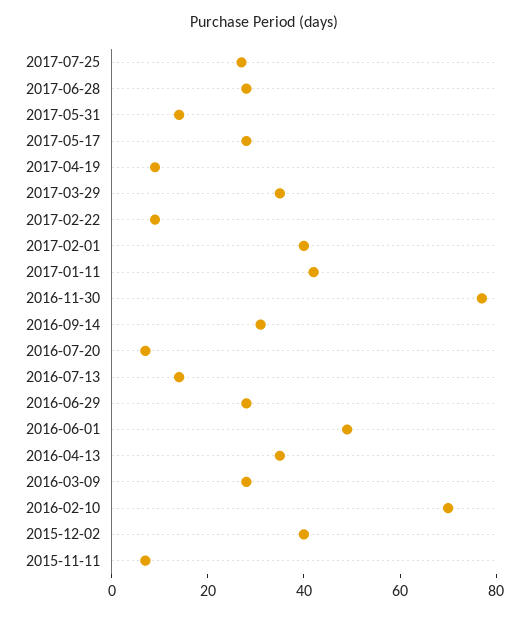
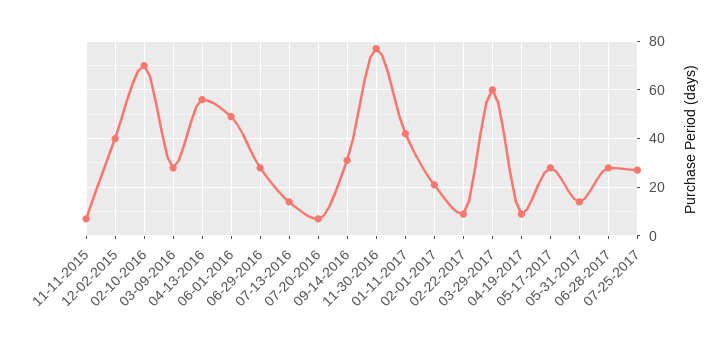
  {
    "2017-07-25": 25,
    "2017-06-28": 30,
    "2017-05-31": 15,
    "2017-05-17": 30,
    "2017-04-19": 10,
-   "2017-03-29": 35,
+   "2017-03-29": 60,
    "2017-02-22": 10,
-   "2017-02-01": 40,
+   "2017-02-01": 20,
    "2017-01-11": 40,
    "2016-11-30": 75,
    "2016-09-14": 30,
    "2016-07-20": 5,
    "2016-07-13": 15,
    "2016-06-29": 30,
    "2016-06-01": 50,
-   "2016-04-13": 35,
+   "2016-04-13": 55,
    "2016-03-09": 30,
    "2016-02-10": 70,
    "2015-12-02": 40,
    "2015-11-11": 5
  }

